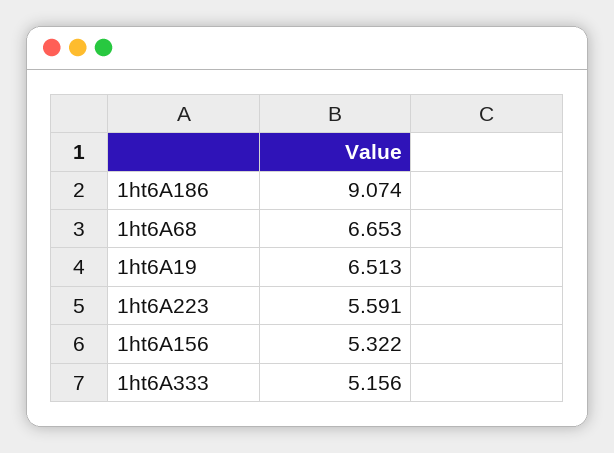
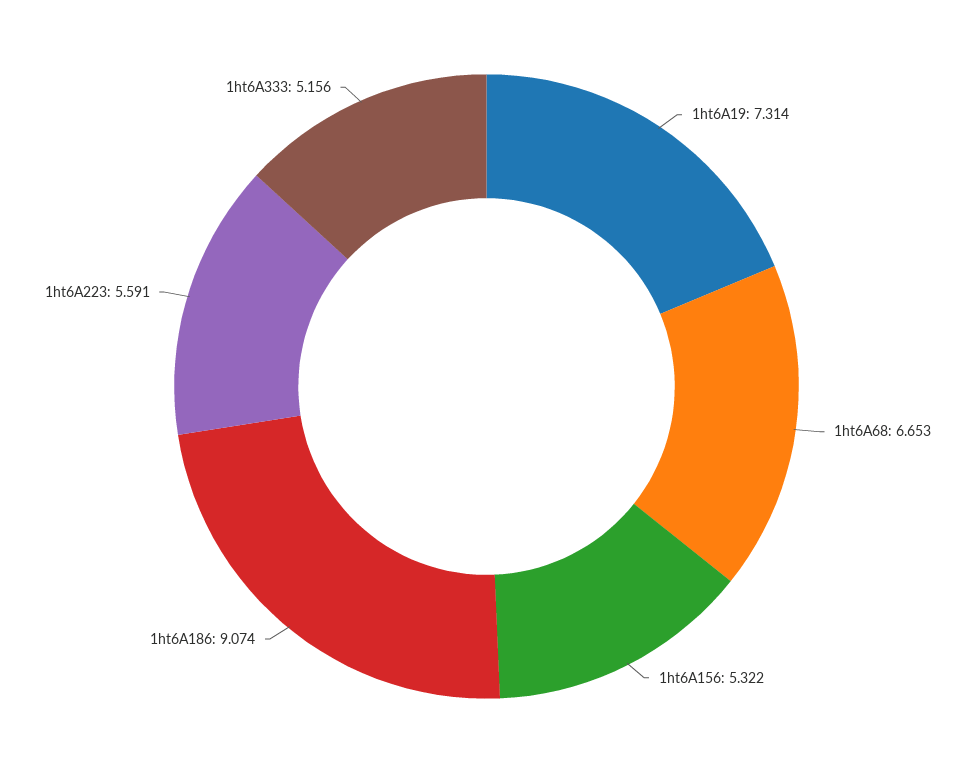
  {
    "1ht6A186": 9.074,
    "1ht6A68": 6.653,
-   "1ht6A19": 6.513,
+   "1ht6A19": 7.314,
    "1ht6A223": 5.591,
    "1ht6A156": 5.322,
    "1ht6A333": 5.156
  }

